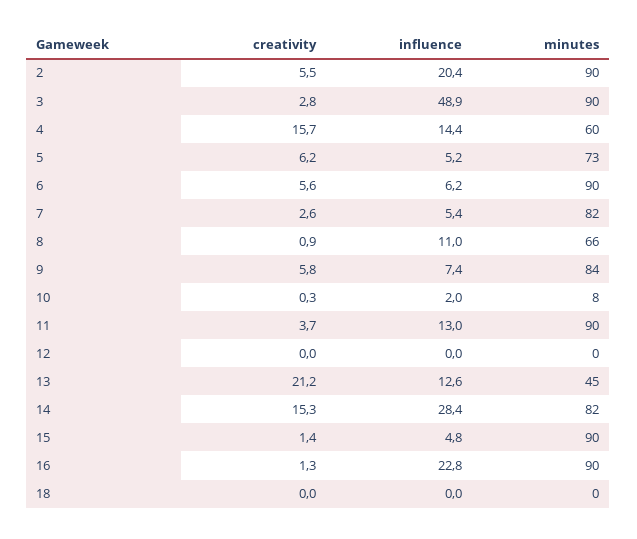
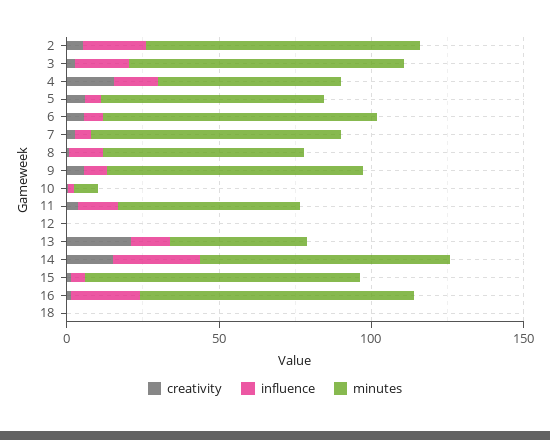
  {
    "creativity": {
      "2": 5.5,
      "3": 2.8,
      "4": 15.7,
      "5": 6.2,
      "6": 5.6,
      "7": 2.6,
      "8": 0.9,
      "9": 5.8,
      "10": 0.3,
      "11": 3.7,
      "12": 0,
      "13": 21.2,
      "14": 15.3,
      "15": 1.4,
      "16": 1.3,
      "18": 0
    },
    "influence": {
      "2": 20.4,
-     "3": 48.9,
+     "3": 20,
      "4": 14.4,
      "5": 5.2,
      "6": 6.2,
      "7": 5.4,
      "8": 11,
      "9": 7.4,
      "10": 2,
      "11": 13,
      "12": 0,
      "13": 12.6,
      "14": 28.4,
      "15": 4.8,
      "16": 22.8,
      "18": 0
    },
    "minutes": {
      "2": 90,
      "3": 90,
      "4": 60,
      "5": 73,
      "6": 90,
      "7": 82,
      "8": 66,
      "9": 84,
      "10": 8,
-     "11": 90,
+     "11": 60,
      "12": 0,
      "13": 45,
      "14": 82,
      "15": 90,
      "16": 90,
      "18": 0
    }
  }

